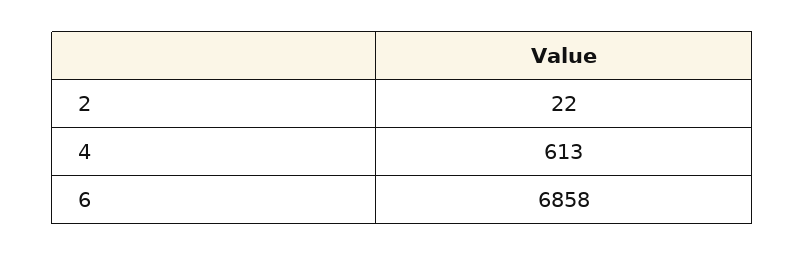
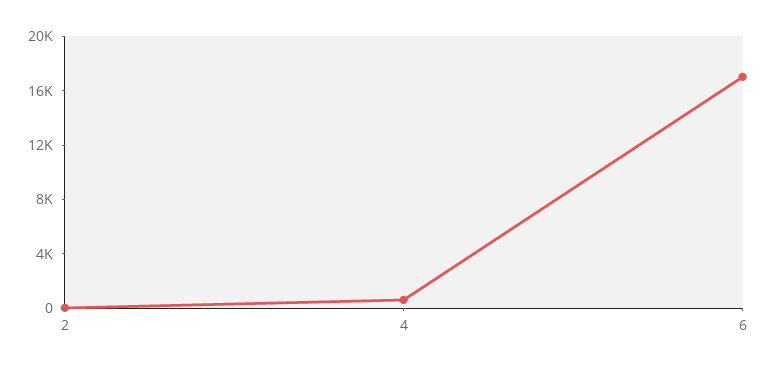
  {
    "2": 22,
    "4": 613,
-   "6": 6858
+   "6": 17000
  }

